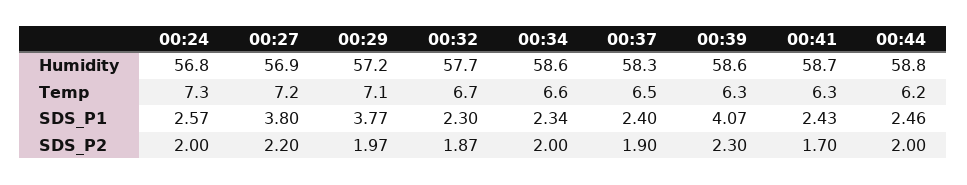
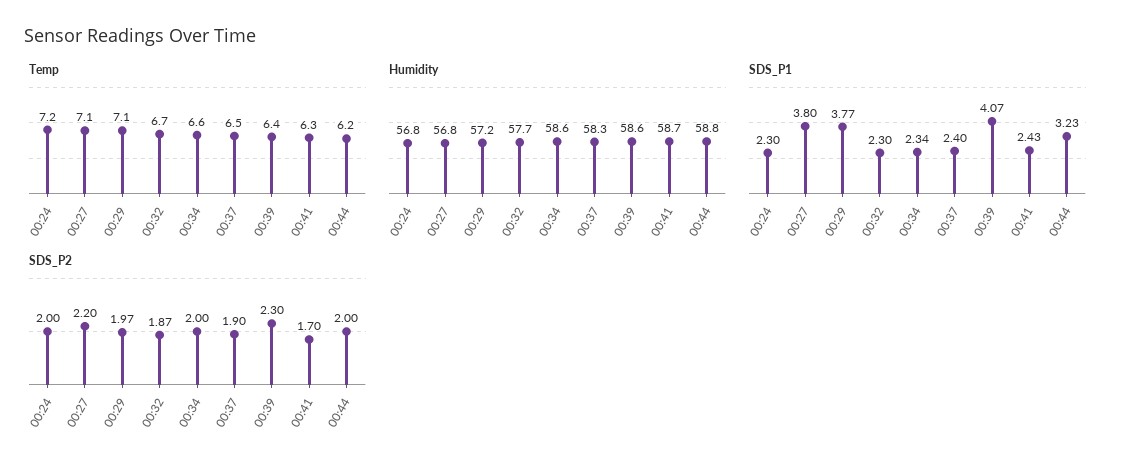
  {
    "Humidity": {
      "00:24": 56.8,
-     "00:27": 56.9,
+     "00:27": 56.8,
      "00:29": 57.2,
      "00:32": 57.7,
      "00:34": 58.6,
      "00:37": 58.3,
      "00:39": 58.6,
      "00:41": 58.7,
      "00:44": 58.8
    },
    "Temp": {
-     "00:24": 7.3,
+     "00:24": 7.2,
-     "00:27": 7.2,
+     "00:27": 7.1,
      "00:29": 7.1,
      "00:32": 6.7,
      "00:34": 6.6,
      "00:37": 6.5,
-     "00:39": 6.3,
+     "00:39": 6.4,
      "00:41": 6.3,
      "00:44": 6.2
    },
    "SDS_P1": {
-     "00:24": 2.57,
+     "00:24": 2.3,
      "00:27": 3.8,
      "00:29": 3.77,
      "00:32": 2.3,
      "00:34": 2.34,
      "00:37": 2.4,
      "00:39": 4.07,
      "00:41": 2.43,
-     "00:44": 2.46
+     "00:44": 3.23
    },
    "SDS_P2": {
      "00:24": 2,
      "00:27": 2.2,
      "00:29": 1.97,
      "00:32": 1.87,
      "00:34": 2,
      "00:37": 1.9,
      "00:39": 2.3,
      "00:41": 1.7,
      "00:44": 2
    }
  }

